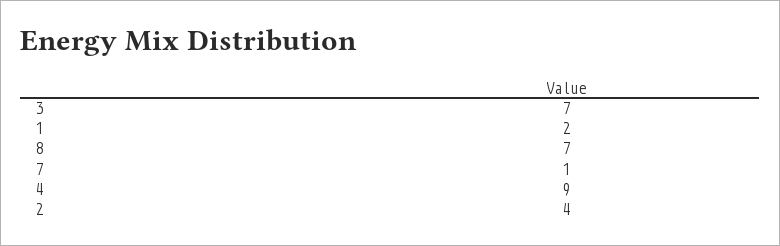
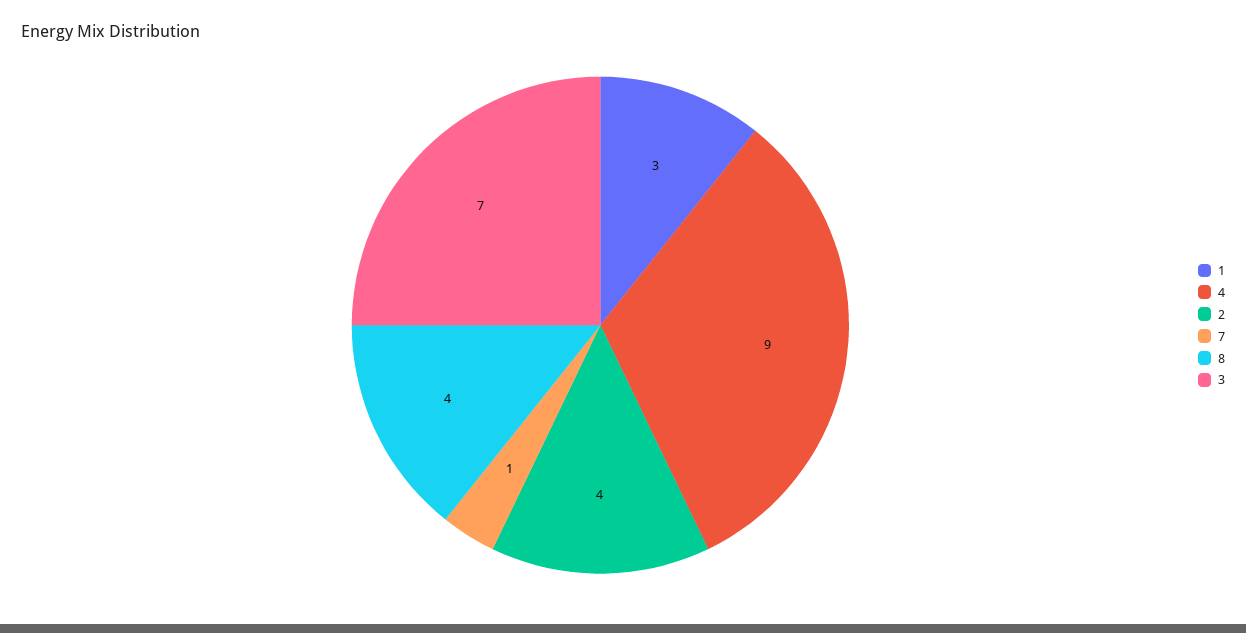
  {
    "3": 7,
-   "1": 2,
+   "1": 3,
-   "8": 7,
+   "8": 4,
    "7": 1,
    "4": 9,
    "2": 4
  }

